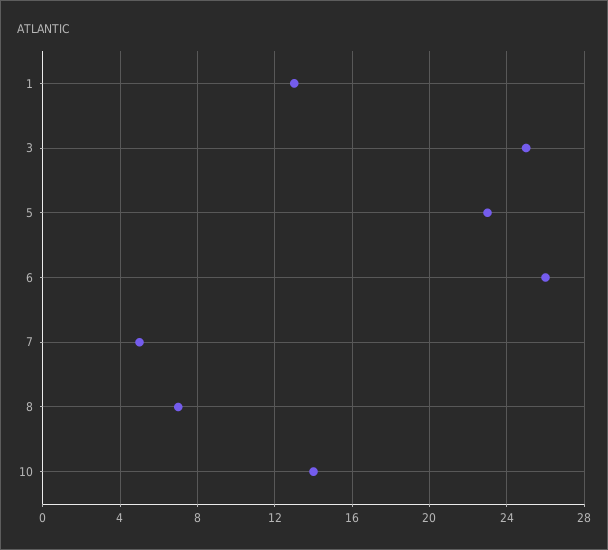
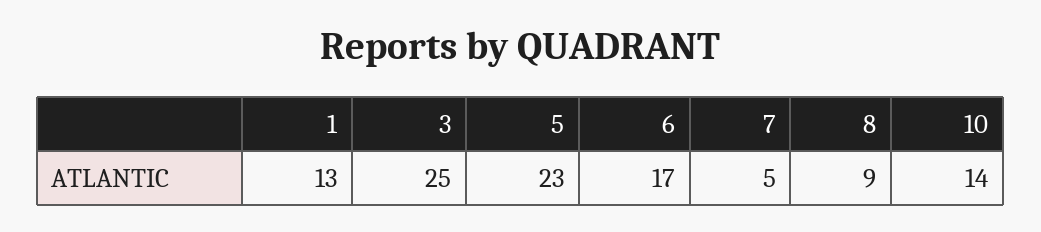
  {
    "1": 13,
    "3": 25,
    "5": 23,
-   "6": 26,
+   "6": 17,
    "7": 5,
-   "8": 7,
+   "8": 9,
    "10": 14
  }

